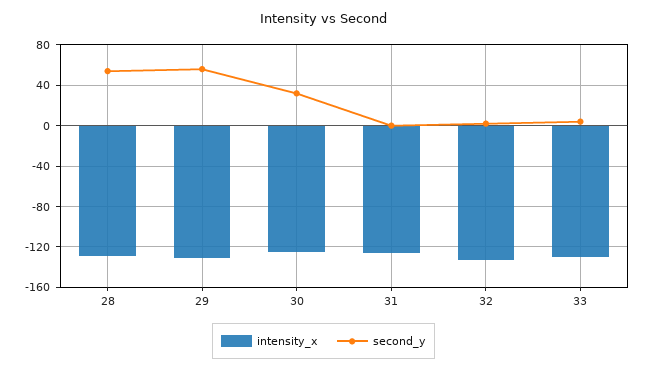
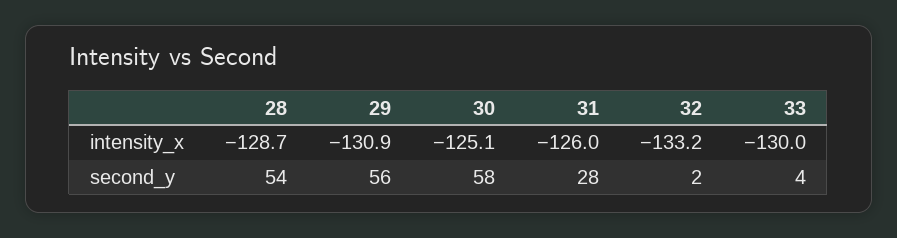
  {
    "intensity_x": {
      "28": -128.7,
      "29": -130.9,
      "30": -125.1,
      "31": -126,
      "32": -133.2,
      "33": -130
    },
    "second_y": {
      "28": 54,
      "29": 56,
-     "30": 30,
+     "30": 58,
-     "31": 0,
+     "31": 28,
      "32": 2,
      "33": 4
    }
  }

